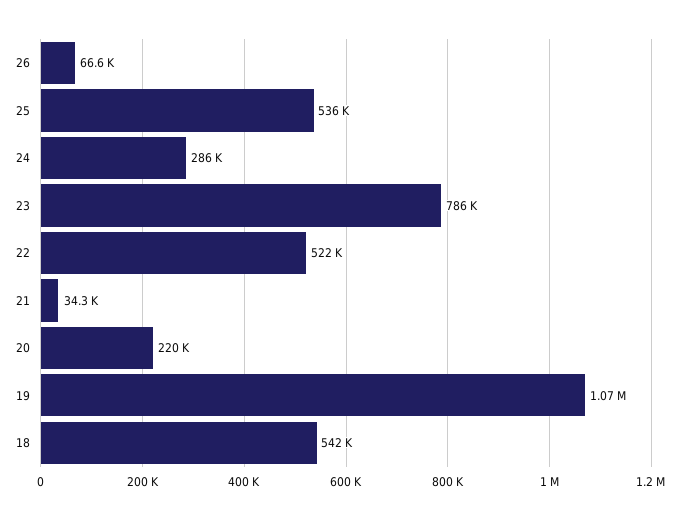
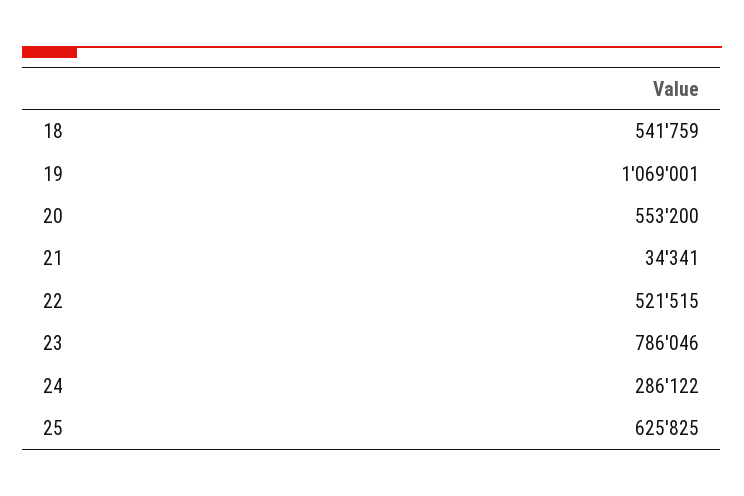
  {
-   "26": 66600,
-   "25": 536000,
+   "25": 625825,
    "24": 286122,
    "23": 786046,
    "22": 521515,
    "21": 34341,
-   "20": 220000,
+   "20": 553200,
    "19": 1069001,
    "18": 541759
  }

